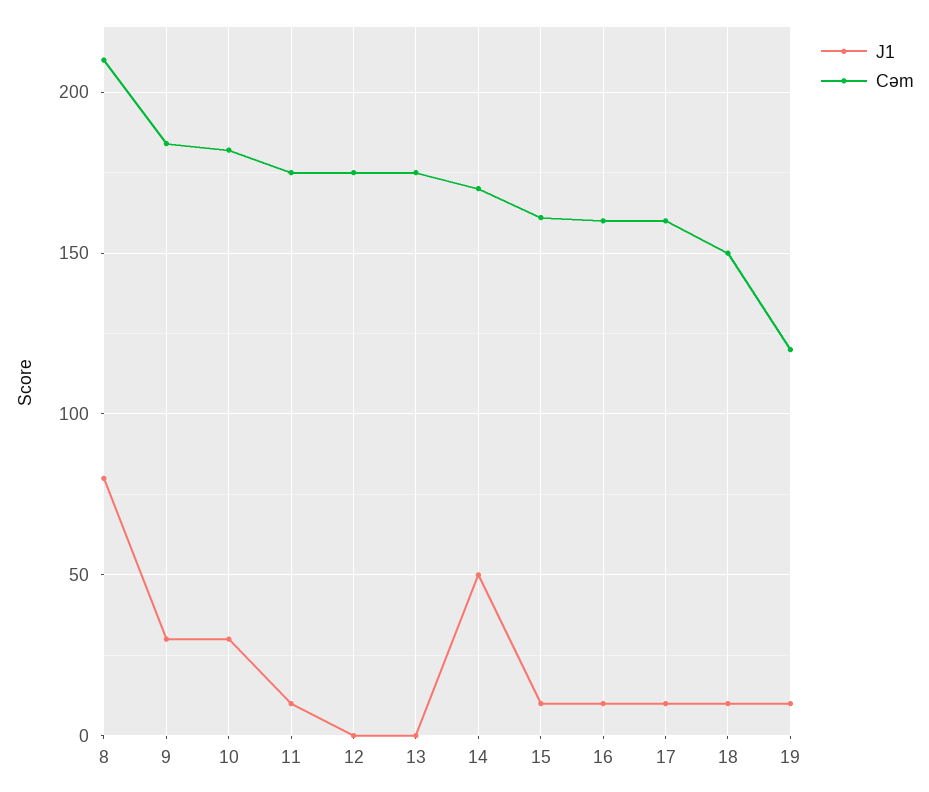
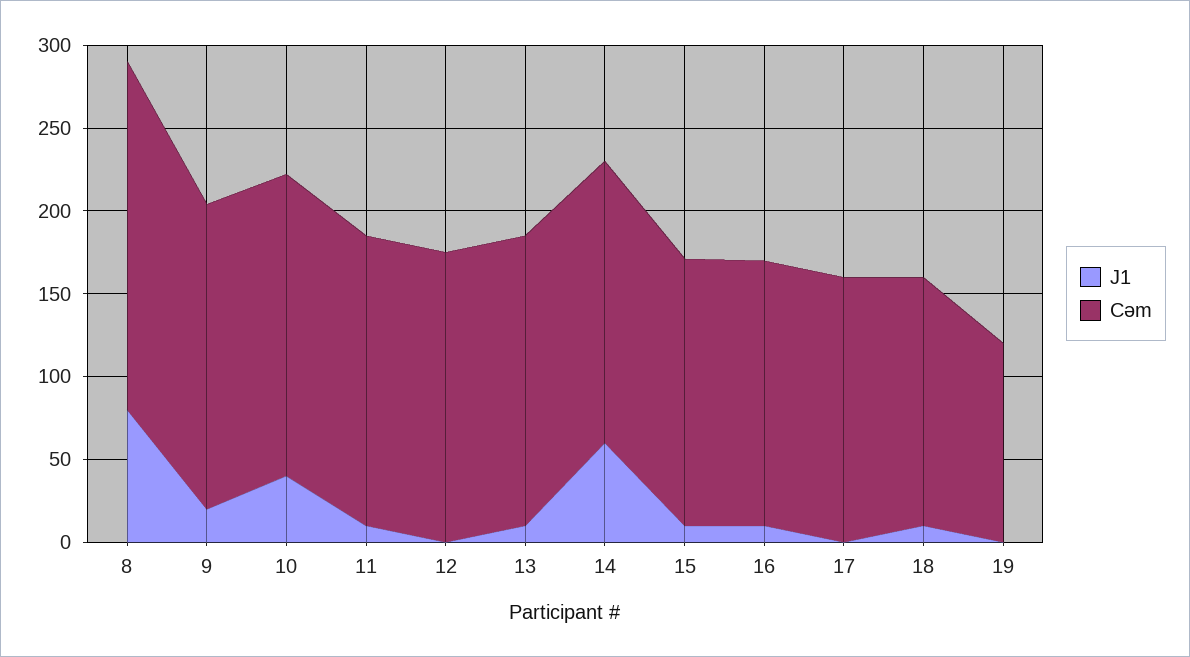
  {
    "J1": {
      "8": 80,
-     "9": 30,
+     "9": 20,
-     "10": 30,
+     "10": 40,
      "11": 10,
      "12": 0,
-     "13": 0,
+     "13": 10,
-     "14": 50,
+     "14": 60,
      "15": 10,
      "16": 10,
-     "17": 10,
+     "17": 0,
      "18": 10,
-     "19": 10
+     "19": 0
    },
    "Cəm": {
      "8": 210,
      "9": 185,
      "10": 180,
      "11": 175,
      "12": 175,
      "13": 175,
      "14": 170,
      "15": 160,
      "16": 160,
      "17": 160,
      "18": 150,
      "19": 120
    }
  }

